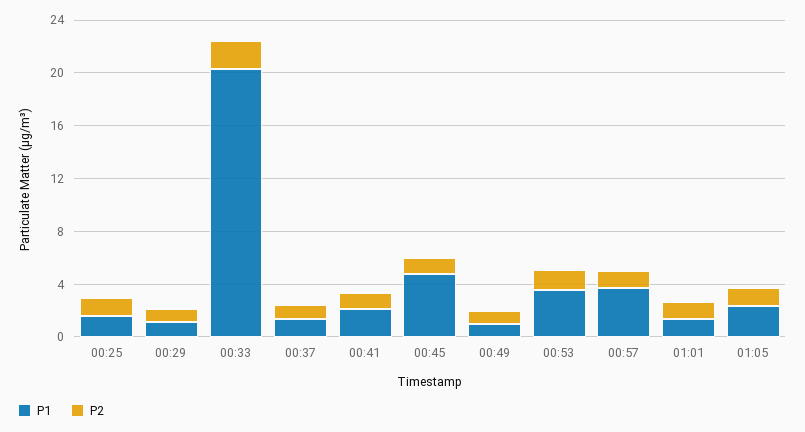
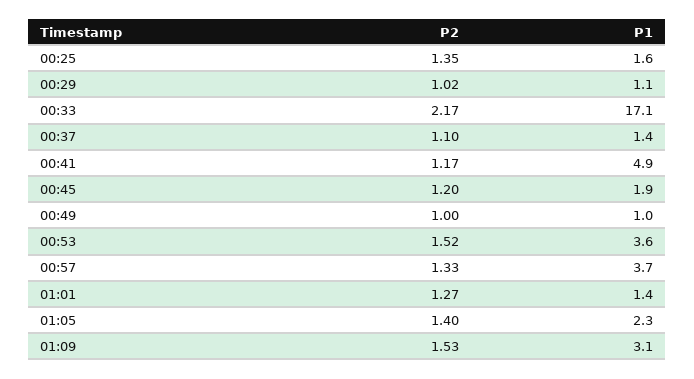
  {
    "P1": {
      "00:25": 1.6,
      "00:29": 1.1,
-     "00:33": 20,
+     "00:33": 17.1,
      "00:37": 1.4,
-     "00:41": 2,
+     "00:41": 4.9,
-     "00:45": 5,
+     "00:45": 1.9,
      "00:49": 1,
      "00:53": 3.6,
      "00:57": 3.7,
      "01:01": 1.4,
-     "01:05": 2.3
+     "01:05": 2.3,
+     "01:09": 3.1
    },
    "P2": {
      "00:25": 1.35,
      "00:29": 1.02,
      "00:33": 2.17,
      "00:37": 1.1,
      "00:41": 1.17,
      "00:45": 1.2,
      "00:49": 1,
      "00:53": 1.52,
      "00:57": 1.33,
      "01:01": 1.27,
-     "01:05": 1.4
+     "01:05": 1.4,
+     "01:09": 1.53
    }
  }

